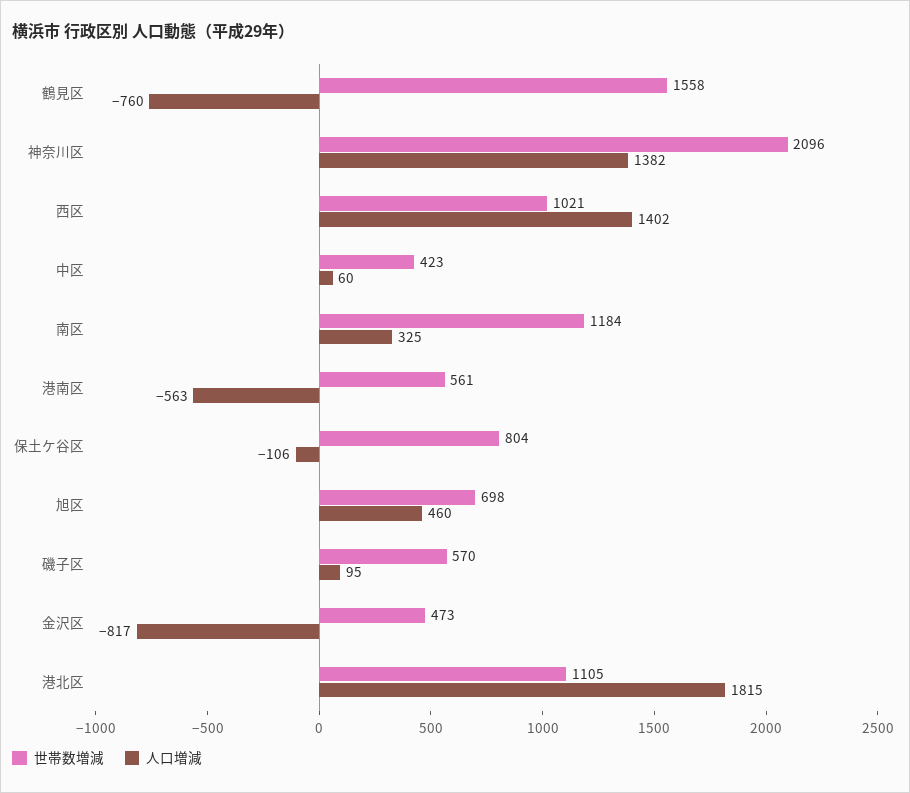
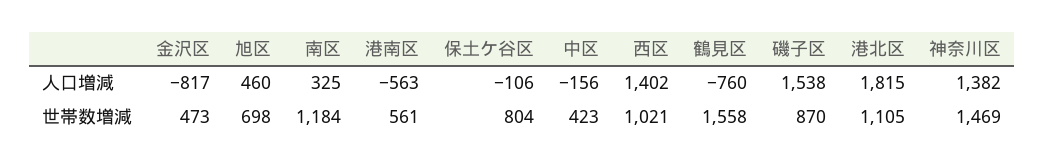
  {
    "世帯数増減": {
      "鶴見区": 1558,
-     "神奈川区": 2096,
+     "神奈川区": 1469,
      "西区": 1021,
      "中区": 423,
      "南区": 1184,
      "港南区": 561,
      "保土ケ谷区": 804,
      "旭区": 698,
-     "磯子区": 570,
+     "磯子区": 870,
      "金沢区": 473,
      "港北区": 1105
    },
    "人口増減": {
      "鶴見区": -760,
      "神奈川区": 1382,
      "西区": 1402,
-     "中区": 60,
+     "中区": -156,
      "南区": 325,
      "港南区": -563,
      "保土ケ谷区": -106,
      "旭区": 460,
-     "磯子区": 95,
+     "磯子区": 1538,
      "金沢区": -817,
      "港北区": 1815
    }
  }

